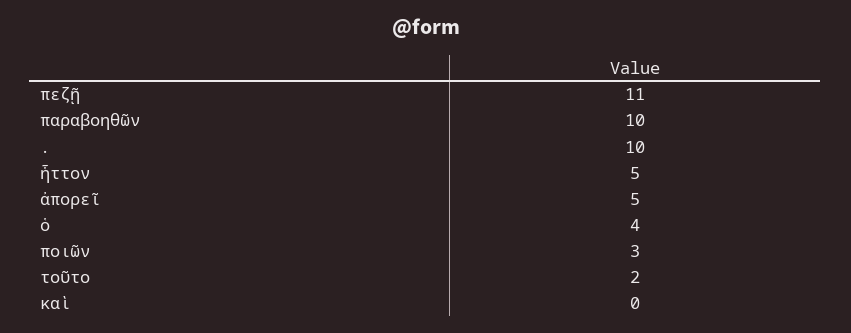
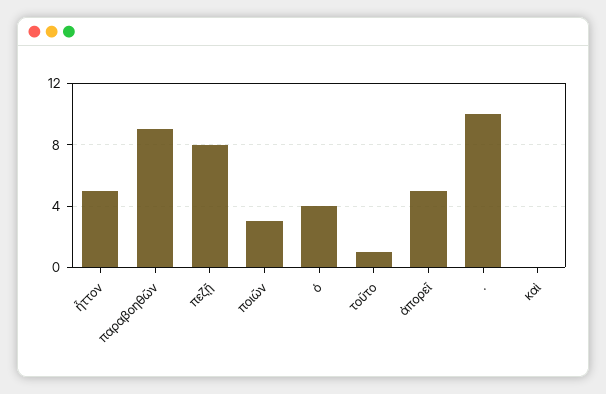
  {
-   "πεζῇ": 11,
+   "πεζῇ": 8,
-   "παραβοηθῶν": 10,
+   "παραβοηθῶν": 9,
    ".": 10,
    "ἧττον": 5,
    "ἀπορεῖ": 5,
    "ὁ": 4,
    "ποιῶν": 3,
-   "τοῦτο": 2,
+   "τοῦτο": 1,
    "καὶ": 0
  }

